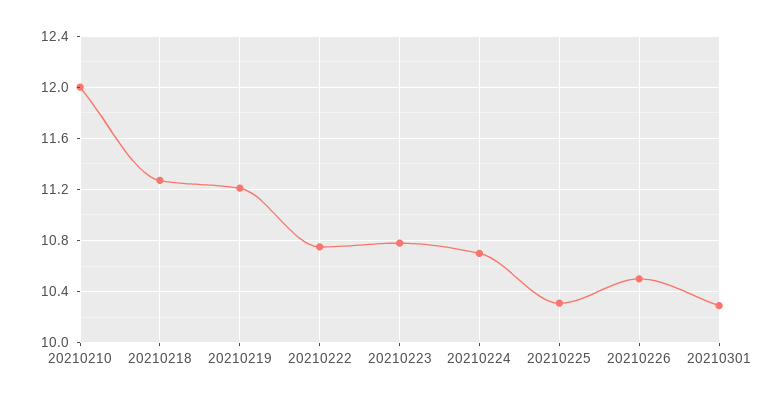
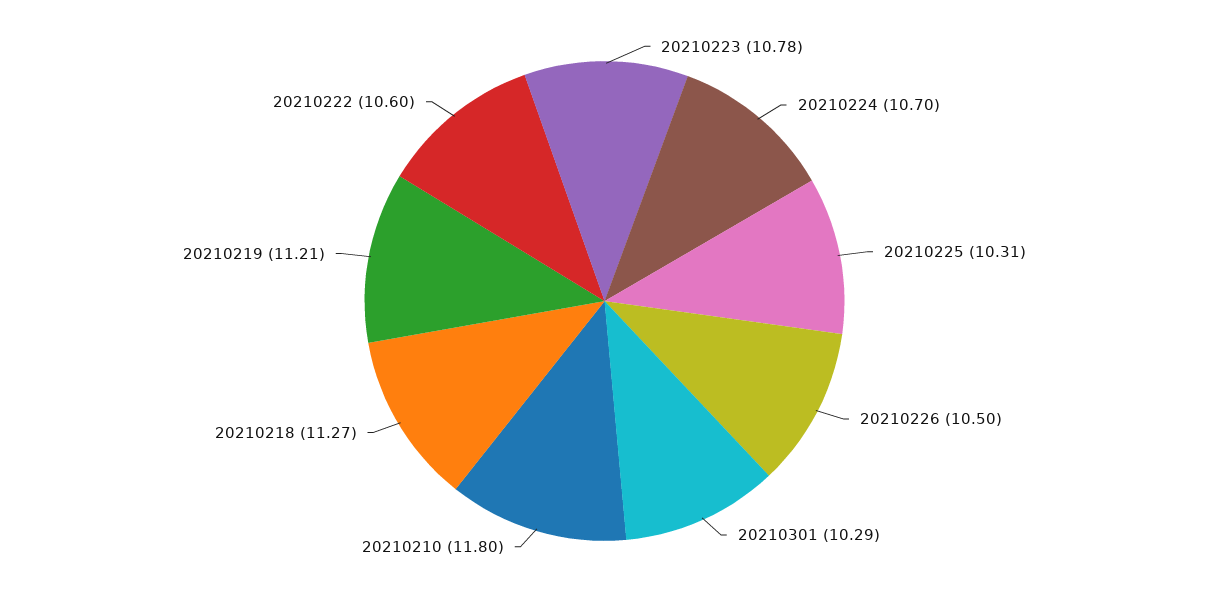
  {
-   "20210210": 12,
+   "20210210": 11.8,
    "20210218": 11.27,
    "20210219": 11.21,
-   "20210222": 10.75,
+   "20210222": 10.6,
    "20210223": 10.78,
    "20210224": 10.7,
    "20210225": 10.31,
    "20210226": 10.5,
    "20210301": 10.29
  }

